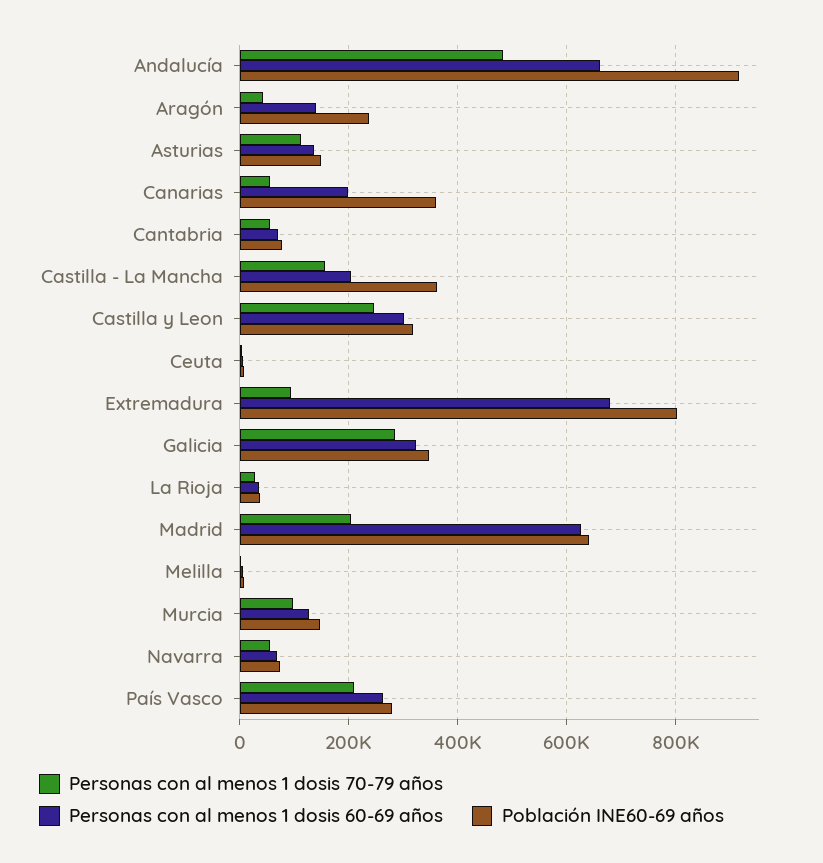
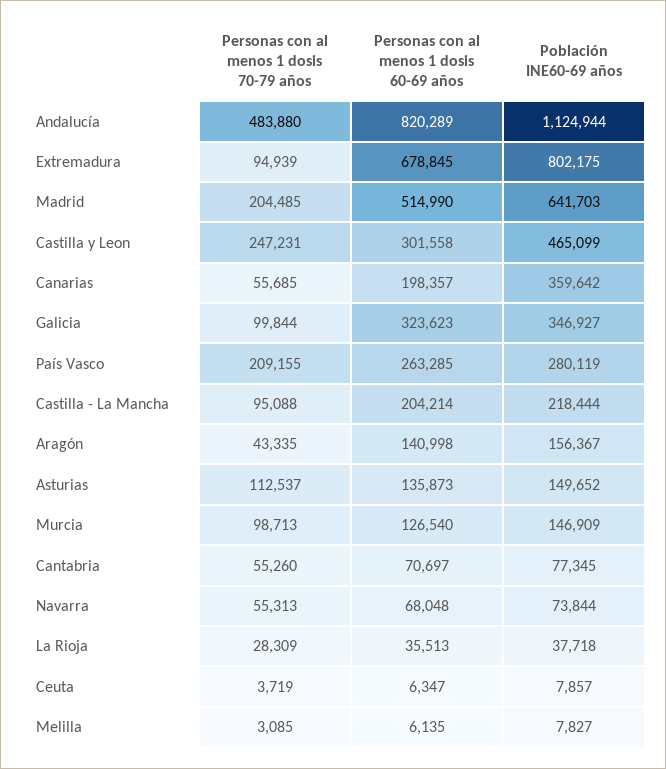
  {
    "Personas con al menos 1 dosis 70-79 años": {
      "Andalucía": 483880,
      "Aragón": 43335,
      "Asturias": 112537,
      "Canarias": 55685,
      "Cantabria": 55260,
-     "Castilla - La Mancha": 160000,
+     "Castilla - La Mancha": 95088,
      "Castilla y Leon": 247231,
      "Ceuta": 3719,
      "Extremadura": 94939,
-     "Galicia": 280000,
+     "Galicia": 99844,
      "La Rioja": 28309,
      "Madrid": 204485,
      "Melilla": 3085,
      "Murcia": 98713,
      "Navarra": 55313,
      "País Vasco": 209155
    },
    "Personas con al menos 1 dosis 60-69 años": {
-     "Andalucía": 660000,
+     "Andalucía": 820289,
      "Aragón": 140998,
      "Asturias": 135873,
      "Canarias": 198357,
      "Cantabria": 70697,
      "Castilla - La Mancha": 204214,
      "Castilla y Leon": 301558,
      "Ceuta": 6347,
      "Extremadura": 678845,
      "Galicia": 323623,
      "La Rioja": 35513,
-     "Madrid": 620000,
+     "Madrid": 514990,
      "Melilla": 6135,
      "Murcia": 126540,
      "Navarra": 68048,
      "País Vasco": 263285
    },
    "Población INE60-69 años": {
-     "Andalucía": 920000,
+     "Andalucía": 1124944,
-     "Aragón": 240000,
+     "Aragón": 156367,
      "Asturias": 149652,
      "Canarias": 359642,
      "Cantabria": 77345,
-     "Castilla - La Mancha": 360000,
+     "Castilla - La Mancha": 218444,
-     "Castilla y Leon": 320000,
+     "Castilla y Leon": 465099,
      "Ceuta": 7857,
      "Extremadura": 802175,
      "Galicia": 346927,
      "La Rioja": 37718,
      "Madrid": 641703,
      "Melilla": 7827,
      "Murcia": 146909,
      "Navarra": 73844,
      "País Vasco": 280119
    }
  }

